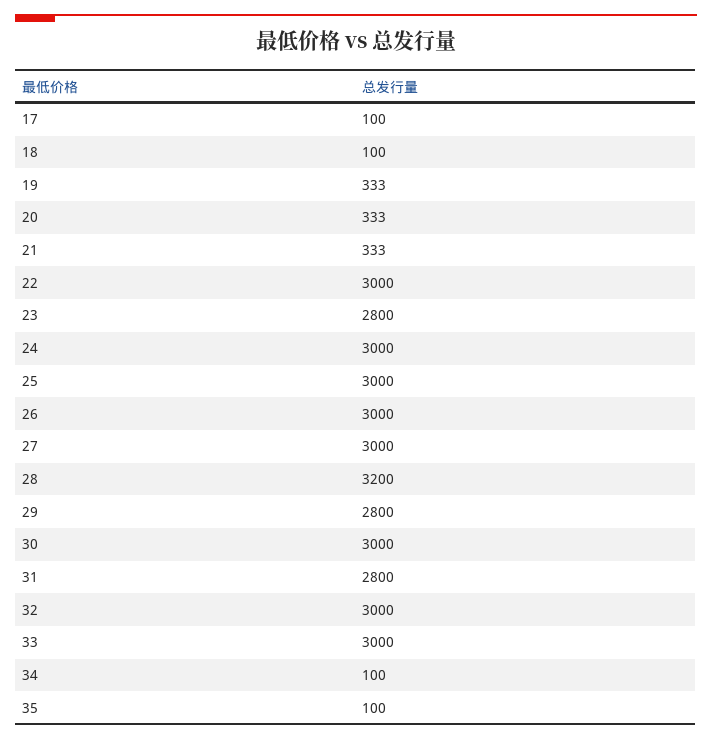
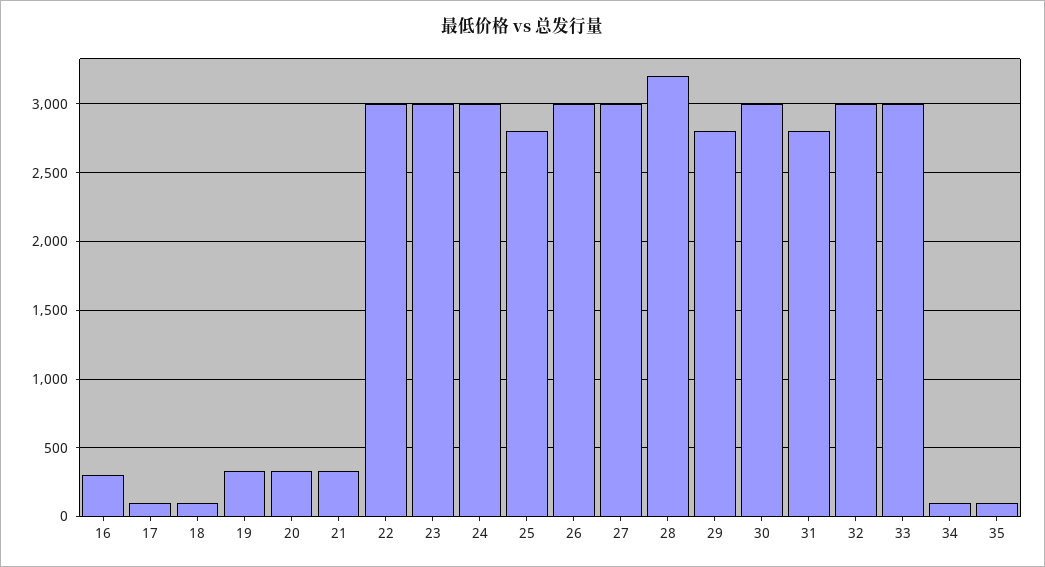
  {
    "17": 100,
    "18": 100,
    "19": 333,
    "20": 333,
    "21": 333,
    "22": 3000,
-   "23": 2800,
+   "23": 3000,
    "24": 3000,
-   "25": 3000,
+   "25": 2800,
    "26": 3000,
    "27": 3000,
    "28": 3200,
    "29": 2800,
    "30": 3000,
    "31": 2800,
    "32": 3000,
    "33": 3000,
    "34": 100,
-   "35": 100
+   "35": 100,
+   "16": 300
  }

